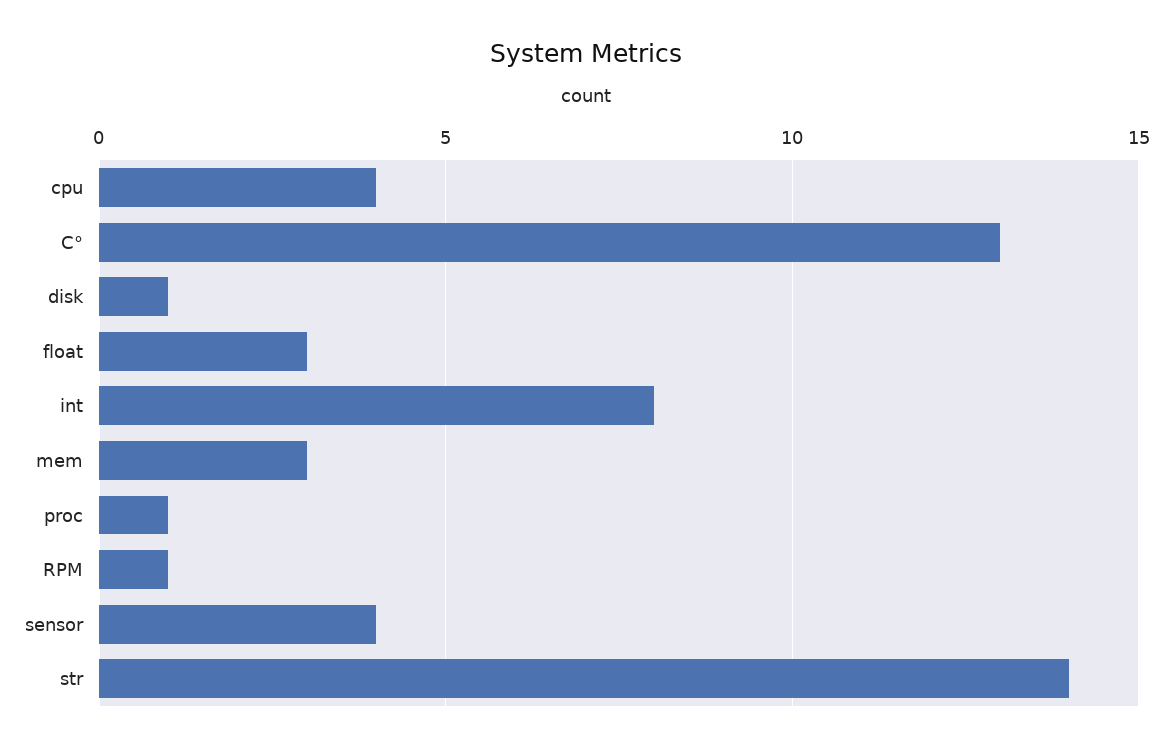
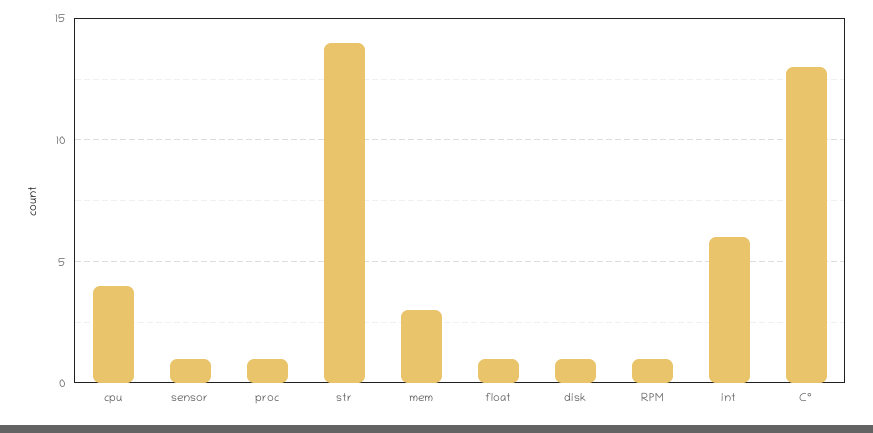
  {
    "cpu": 4,
    "C°": 13,
    "disk": 1,
-   "float": 3,
+   "float": 1,
-   "int": 8,
+   "int": 6,
    "mem": 3,
    "proc": 1,
    "RPM": 1,
-   "sensor": 4,
+   "sensor": 1,
    "str": 14
  }

